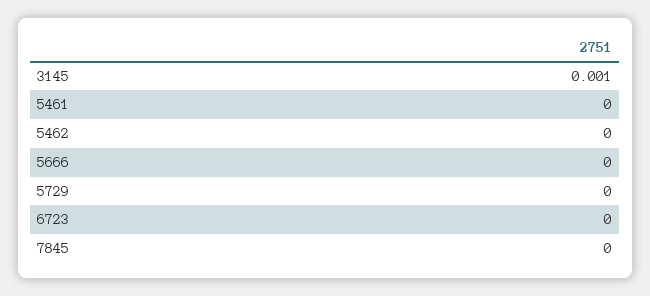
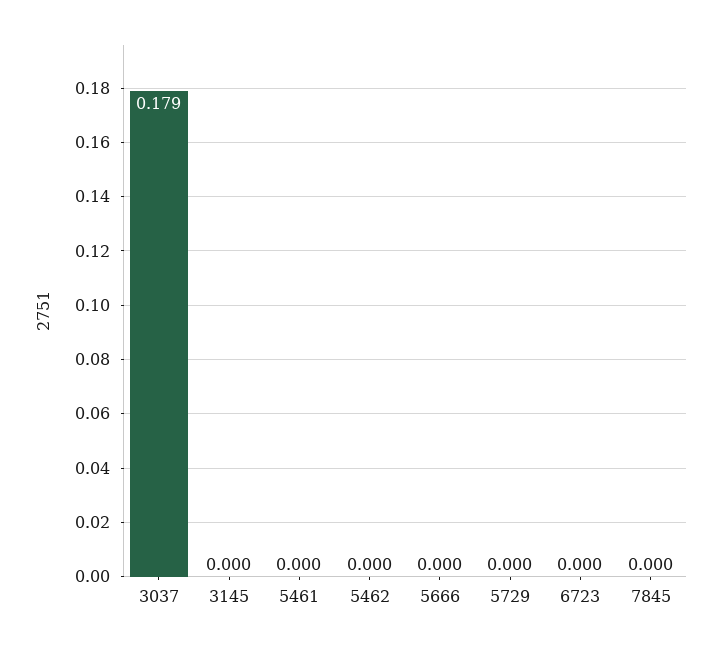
  {
-   "3145": 0.001,
+   "3145": 0,
    "5461": 0,
    "5462": 0,
    "5666": 0,
    "5729": 0,
    "6723": 0,
-   "7845": 0
+   "7845": 0,
+   "3037": 0.179
  }

